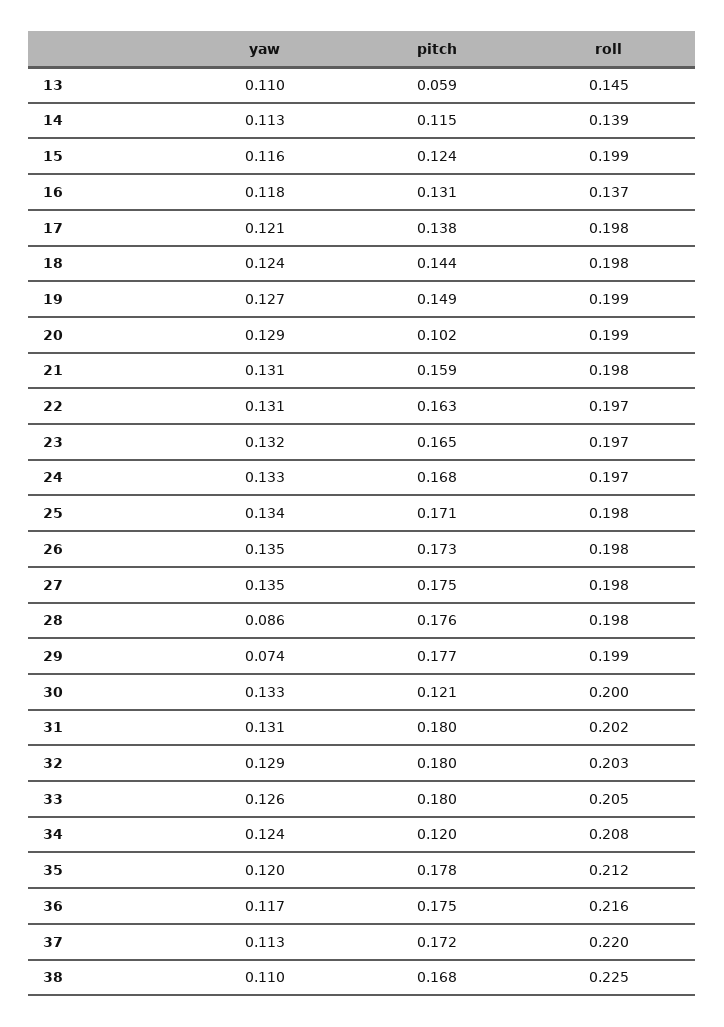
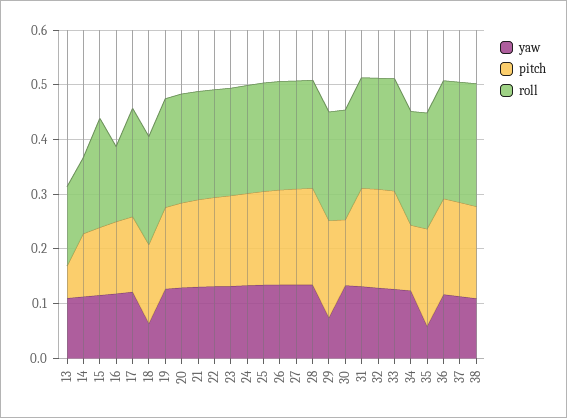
  {
    "yaw": {
      "13": 0.11,
      "14": 0.113,
      "15": 0.116,
      "16": 0.118,
      "17": 0.121,
-     "18": 0.124,
+     "18": 0.06,
      "19": 0.127,
      "20": 0.129,
      "21": 0.131,
      "22": 0.131,
      "23": 0.132,
      "24": 0.133,
      "25": 0.134,
      "26": 0.135,
      "27": 0.135,
-     "28": 0.086,
+     "28": 0.14,
      "29": 0.074,
      "30": 0.133,
      "31": 0.131,
      "32": 0.129,
      "33": 0.126,
      "34": 0.124,
-     "35": 0.12,
+     "35": 0.06,
      "36": 0.117,
      "37": 0.113,
      "38": 0.11
    },
    "pitch": {
      "13": 0.059,
      "14": 0.115,
      "15": 0.124,
      "16": 0.131,
      "17": 0.138,
      "18": 0.144,
      "19": 0.149,
-     "20": 0.102,
+     "20": 0.16,
      "21": 0.159,
      "22": 0.163,
      "23": 0.165,
      "24": 0.168,
      "25": 0.171,
      "26": 0.173,
      "27": 0.175,
      "28": 0.176,
      "29": 0.177,
      "30": 0.121,
      "31": 0.18,
      "32": 0.18,
      "33": 0.18,
      "34": 0.12,
      "35": 0.178,
      "36": 0.175,
      "37": 0.172,
      "38": 0.168
    },
    "roll": {
      "13": 0.145,
      "14": 0.139,
      "15": 0.199,
      "16": 0.137,
      "17": 0.198,
      "18": 0.198,
      "19": 0.199,
      "20": 0.199,
      "21": 0.198,
      "22": 0.197,
      "23": 0.197,
      "24": 0.197,
      "25": 0.198,
      "26": 0.198,
      "27": 0.198,
      "28": 0.198,
      "29": 0.199,
      "30": 0.2,
      "31": 0.202,
      "32": 0.203,
      "33": 0.205,
      "34": 0.208,
      "35": 0.212,
      "36": 0.216,
      "37": 0.22,
      "38": 0.225
    }
  }

